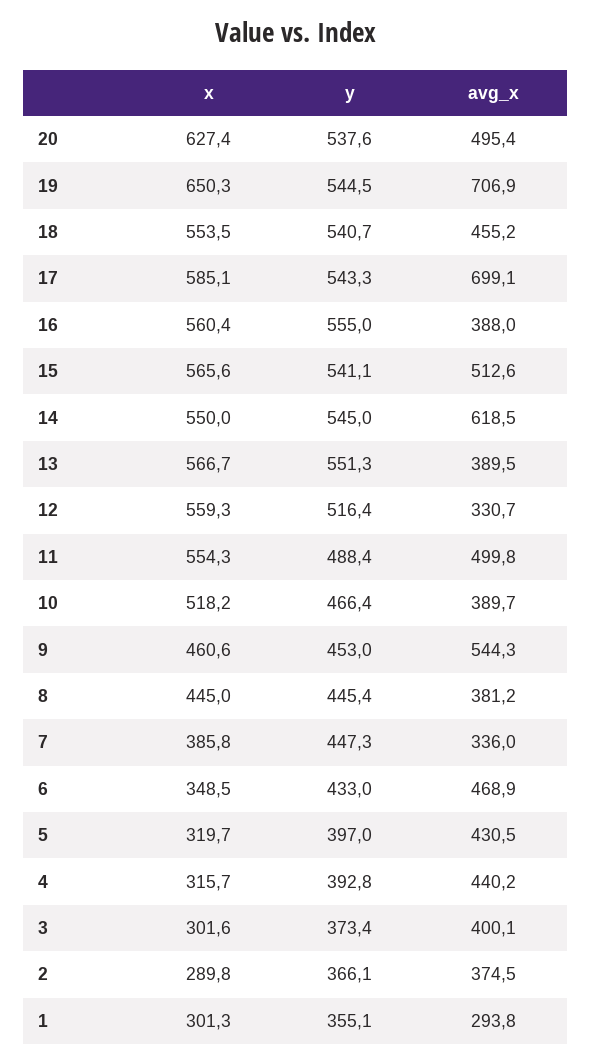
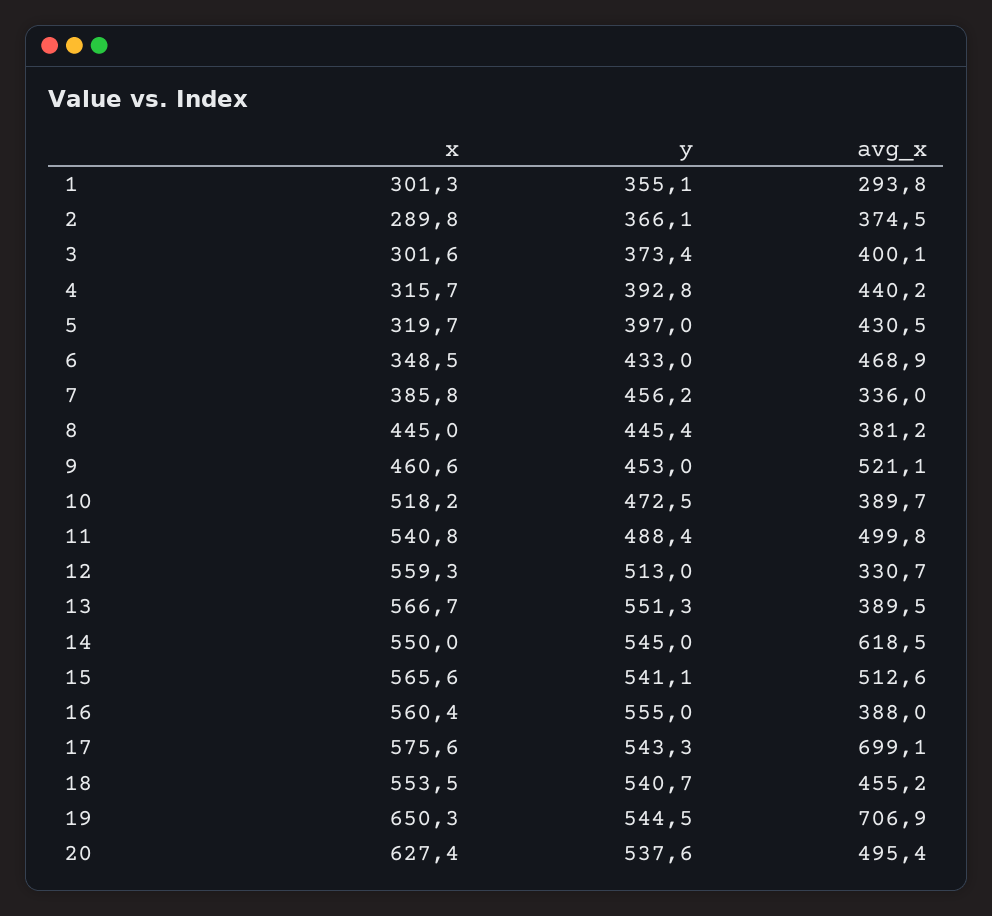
  {
    "x": {
      "20": 627.4,
      "19": 650.3,
      "18": 553.5,
-     "17": 585.1,
+     "17": 575.6,
      "16": 560.4,
      "15": 565.6,
      "14": 550,
      "13": 566.7,
      "12": 559.3,
-     "11": 554.3,
+     "11": 540.8,
      "10": 518.2,
      "9": 460.6,
      "8": 445,
      "7": 385.8,
      "6": 348.5,
      "5": 319.7,
      "4": 315.7,
      "3": 301.6,
      "2": 289.8,
      "1": 301.3
    },
    "y": {
      "20": 537.6,
      "19": 544.5,
      "18": 540.7,
      "17": 543.3,
      "16": 555,
      "15": 541.1,
      "14": 545,
      "13": 551.3,
-     "12": 516.4,
+     "12": 513,
      "11": 488.4,
-     "10": 466.4,
+     "10": 472.5,
      "9": 453,
      "8": 445.4,
-     "7": 447.3,
+     "7": 456.2,
      "6": 433,
      "5": 397,
      "4": 392.8,
      "3": 373.4,
      "2": 366.1,
      "1": 355.1
    },
    "avg_x": {
      "20": 495.4,
      "19": 706.9,
      "18": 455.2,
      "17": 699.1,
      "16": 388,
      "15": 512.6,
      "14": 618.5,
      "13": 389.5,
      "12": 330.7,
      "11": 499.8,
      "10": 389.7,
-     "9": 544.3,
+     "9": 521.1,
      "8": 381.2,
      "7": 336,
      "6": 468.9,
      "5": 430.5,
      "4": 440.2,
      "3": 400.1,
      "2": 374.5,
      "1": 293.8
    }
  }

